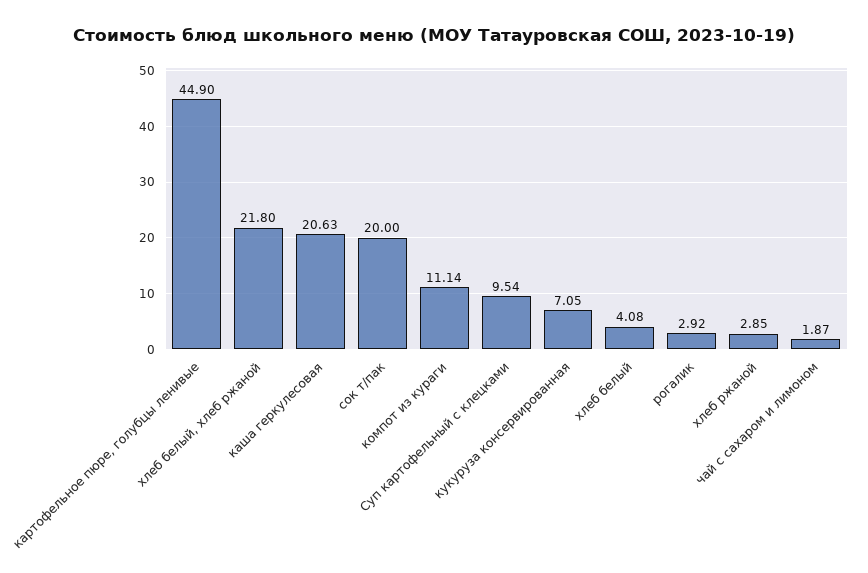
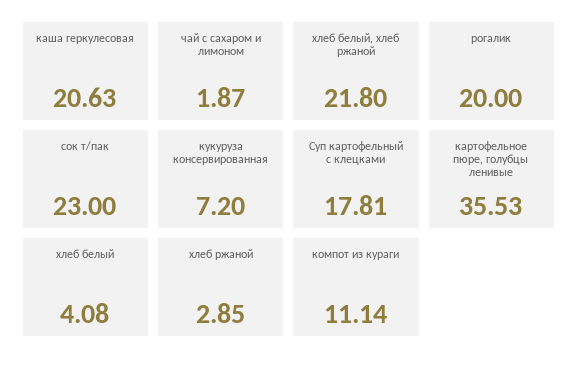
  {
-   "картофельное пюре, голубцы ленивые": 44.9,
+   "картофельное пюре, голубцы ленивые": 35.53,
    "хлеб белый, хлеб ржаной": 21.8,
    "каша геркулесовая": 20.63,
-   "сок т/пак": 20,
+   "сок т/пак": 23,
    "компот из кураги": 11.14,
-   "Суп картофельный с клецками": 9.54,
+   "Суп картофельный с клецками": 17.81,
-   "кукуруза консервированная": 7.05,
+   "кукуруза консервированная": 7.2,
    "хлеб белый": 4.08,
-   "рогалик": 2.92,
+   "рогалик": 20,
    "хлеб ржаной": 2.85,
    "чай с сахаром и лимоном": 1.87
  }

